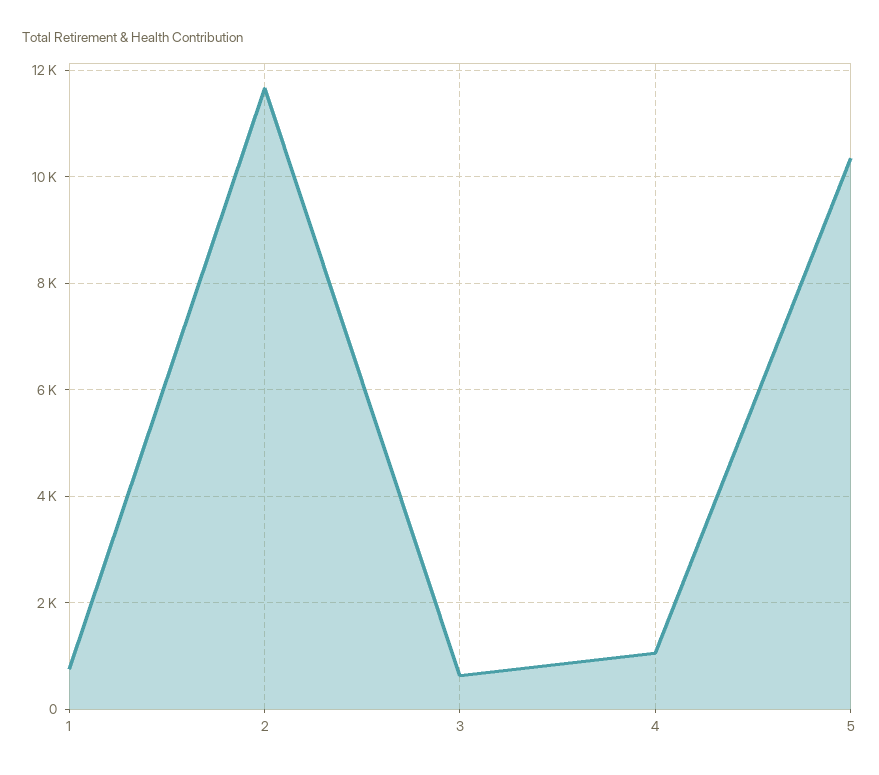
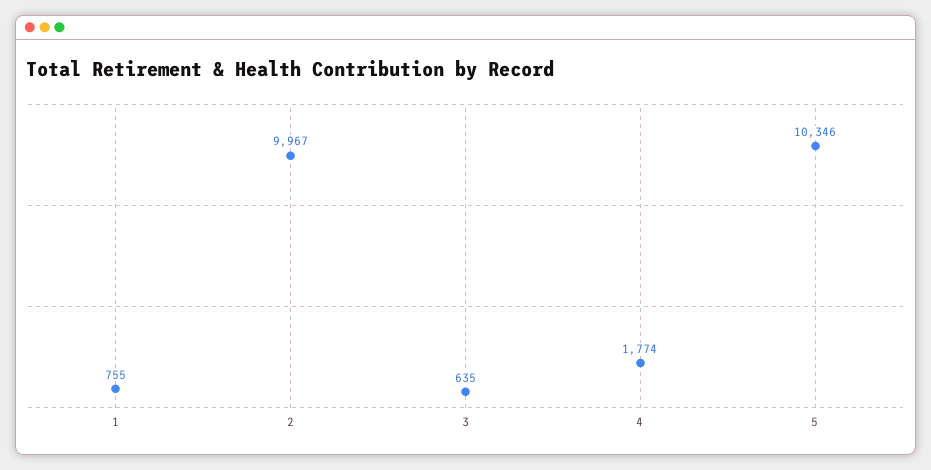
  {
    "1": 755,
-   "2": 11600,
+   "2": 9967,
    "3": 635,
-   "4": 1000,
+   "4": 1774,
    "5": 10346
  }

